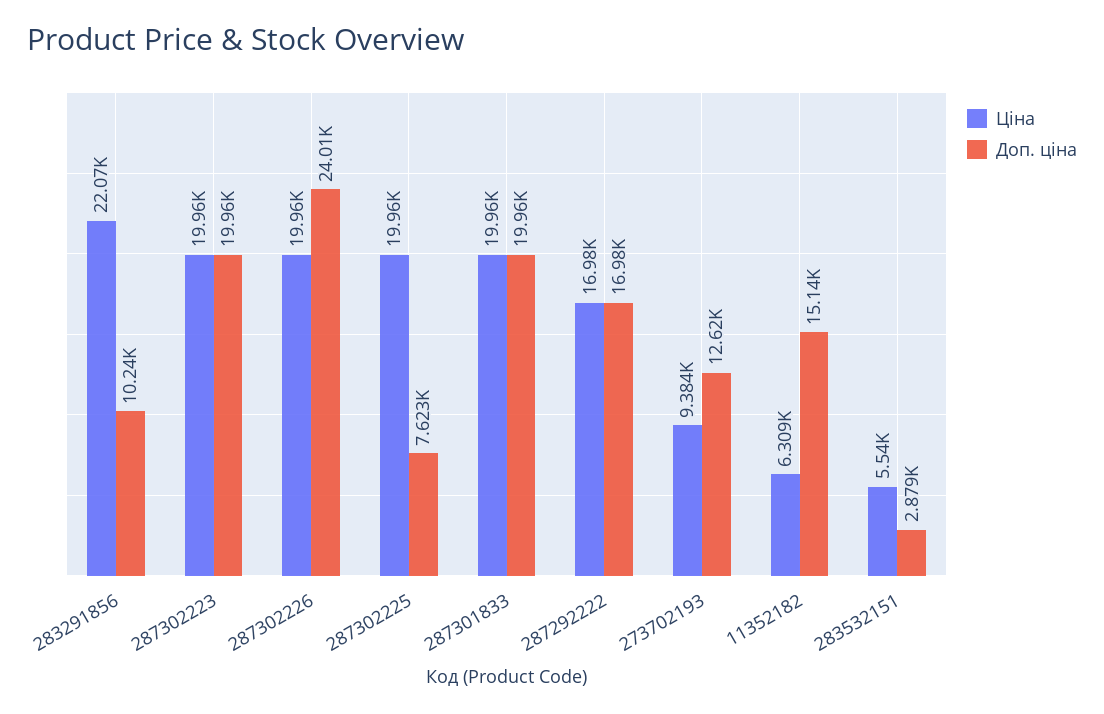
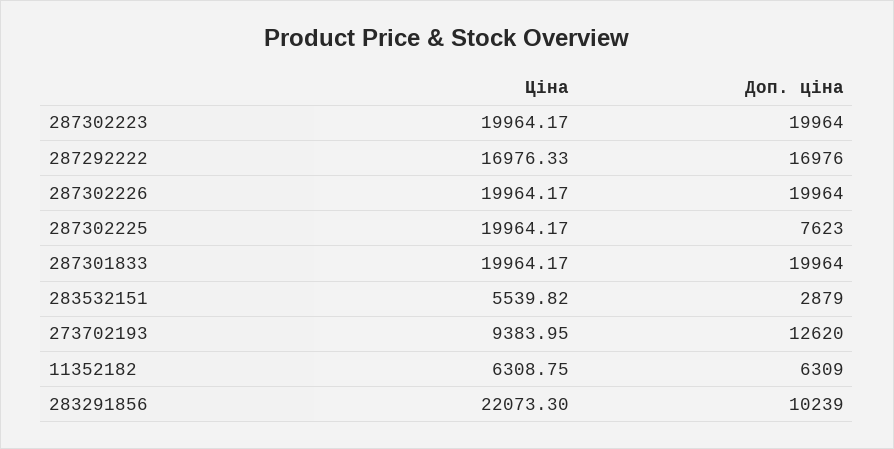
  {
    "Ціна": {
      "283291856": 22073.3,
      "287302223": 19964.17,
      "287302226": 19964.17,
      "287302225": 19964.17,
      "287301833": 19964.17,
      "287292222": 16976.33,
      "273702193": 9383.95,
      "11352182": 6308.75,
      "283532151": 5539.82
    },
    "Доп. ціна": {
      "283291856": 10239,
      "287302223": 19964,
-     "287302226": 24010,
+     "287302226": 19964,
      "287302225": 7623,
      "287301833": 19964,
      "287292222": 16976,
      "273702193": 12620,
-     "11352182": 15140,
+     "11352182": 6309,
      "283532151": 2879
    }
  }

